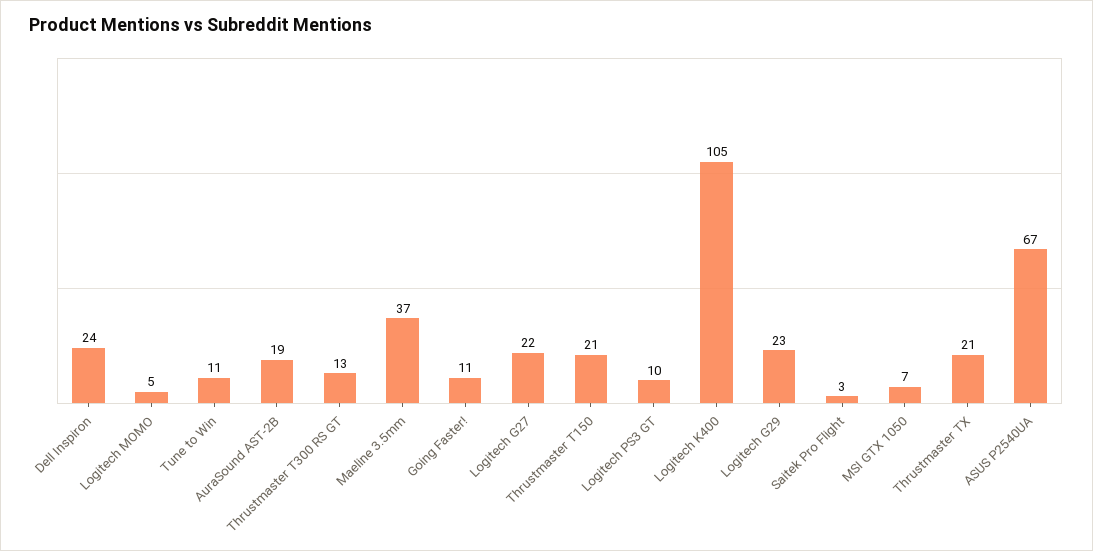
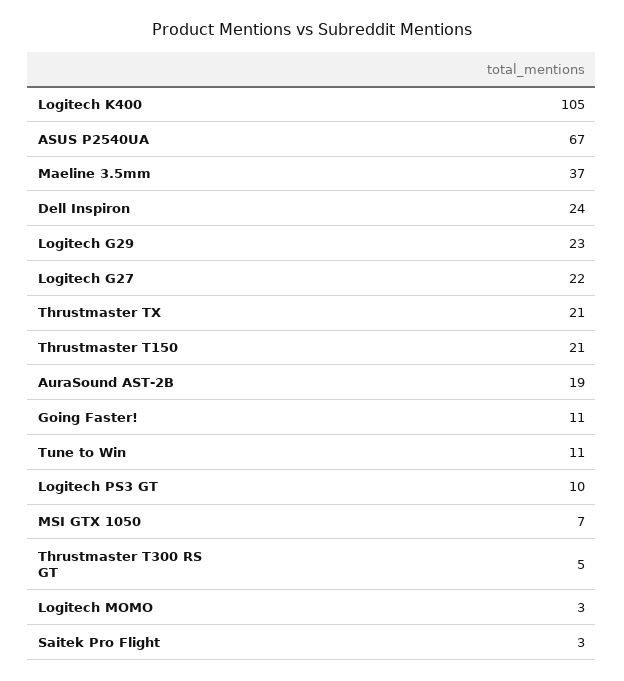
  {
    "Dell Inspiron": 24,
-   "Logitech MOMO": 5,
+   "Logitech MOMO": 3,
    "Tune to Win": 11,
    "AuraSound AST-2B": 19,
-   "Thrustmaster T300 RS GT": 13,
+   "Thrustmaster T300 RS GT": 5,
    "Maeline 3.5mm": 37,
    "Going Faster!": 11,
    "Logitech G27": 22,
    "Thrustmaster T150": 21,
    "Logitech PS3 GT": 10,
    "Logitech K400": 105,
    "Logitech G29": 23,
    "Saitek Pro Flight": 3,
    "MSI GTX 1050": 7,
    "Thrustmaster TX": 21,
    "ASUS P2540UA": 67
  }

